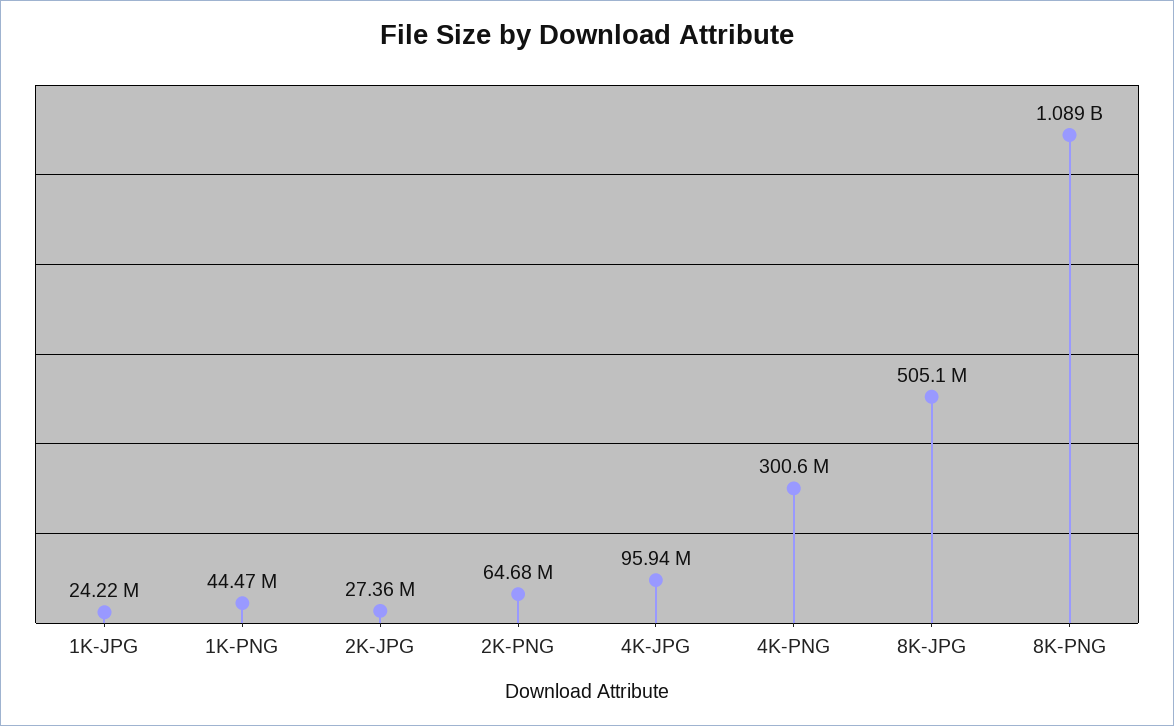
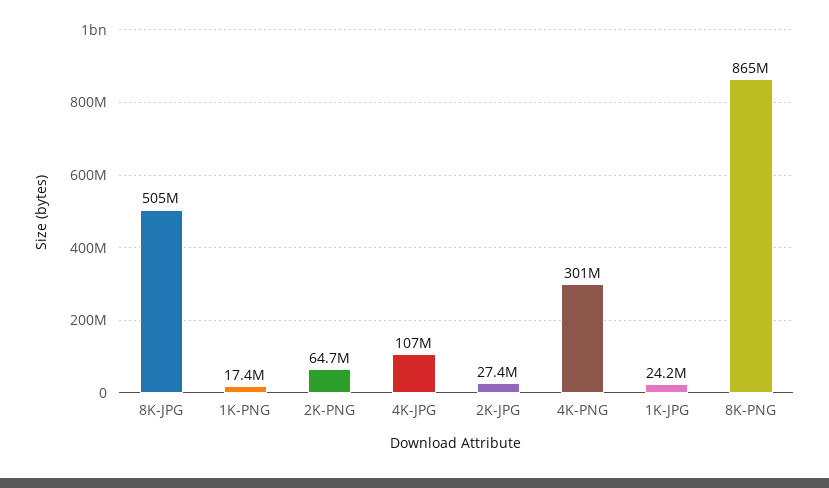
  {
    "1K-JPG": 24220000,
-   "1K-PNG": 44470000,
+   "1K-PNG": 17400000,
    "2K-JPG": 27360000,
    "2K-PNG": 64680000,
-   "4K-JPG": 95940000,
+   "4K-JPG": 107000000,
    "4K-PNG": 300600000,
    "8K-JPG": 505100000,
-   "8K-PNG": 1089000000
+   "8K-PNG": 865000000
  }

